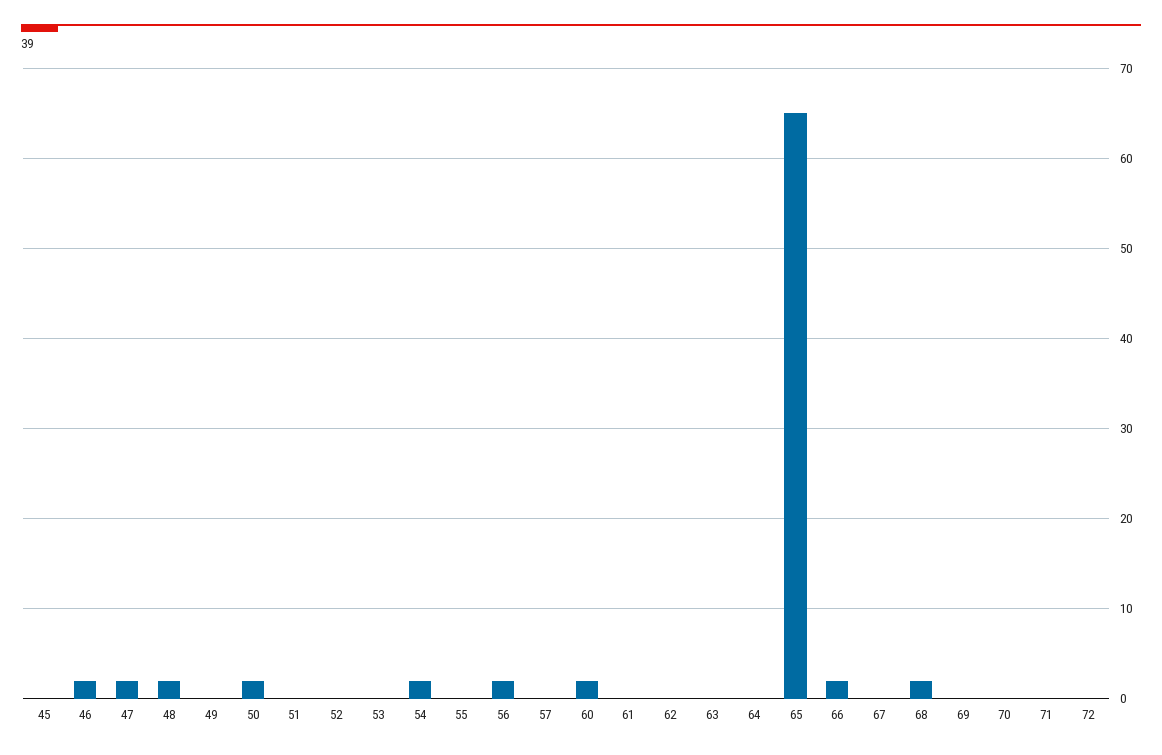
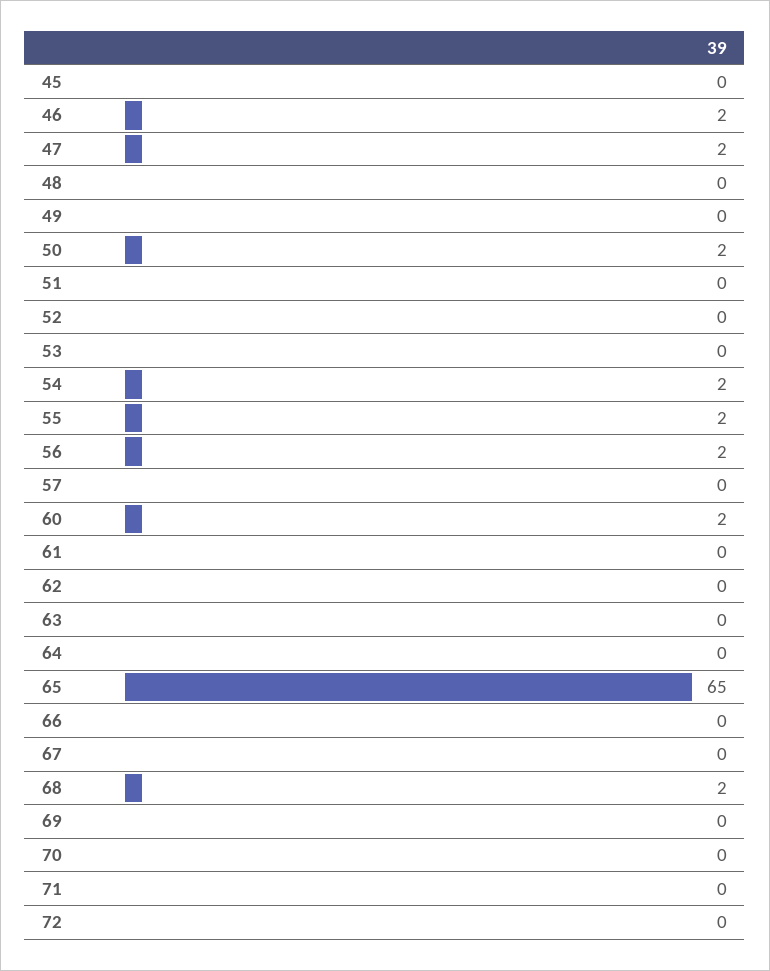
  {
    "45": 0,
    "46": 2,
    "47": 2,
-   "48": 2,
+   "48": 0,
    "49": 0,
    "50": 2,
    "51": 0,
    "52": 0,
    "53": 0,
    "54": 2,
-   "55": 0,
+   "55": 2,
    "56": 2,
    "57": 0,
    "60": 2,
    "61": 0,
    "62": 0,
    "63": 0,
    "64": 0,
    "65": 65,
-   "66": 2,
+   "66": 0,
    "67": 0,
    "68": 2,
    "69": 0,
    "70": 0,
    "71": 0,
    "72": 0
  }

